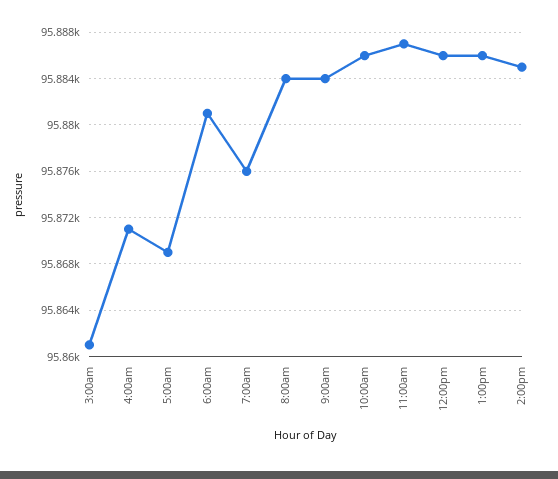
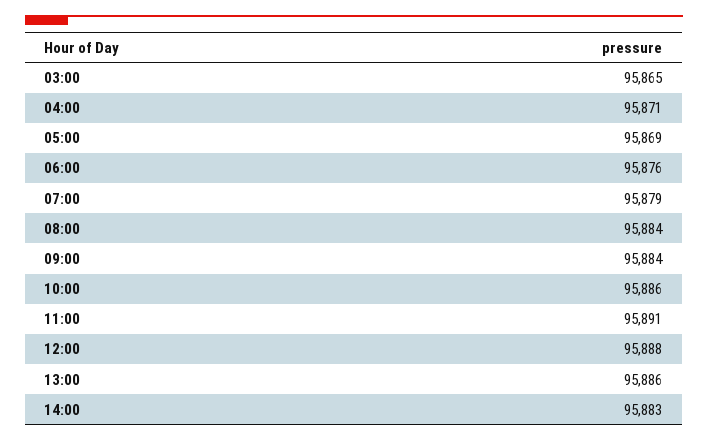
  {
-   "3:00am": 95861,
+   "3:00am": 95865,
    "4:00am": 95871,
    "5:00am": 95869,
-   "6:00am": 95881,
+   "6:00am": 95876,
-   "7:00am": 95876,
+   "7:00am": 95879,
    "8:00am": 95884,
    "9:00am": 95884,
    "10:00am": 95886,
-   "11:00am": 95887,
+   "11:00am": 95891,
-   "12:00pm": 95886,
+   "12:00pm": 95888,
    "1:00pm": 95886,
-   "2:00pm": 95885
+   "2:00pm": 95883
  }

